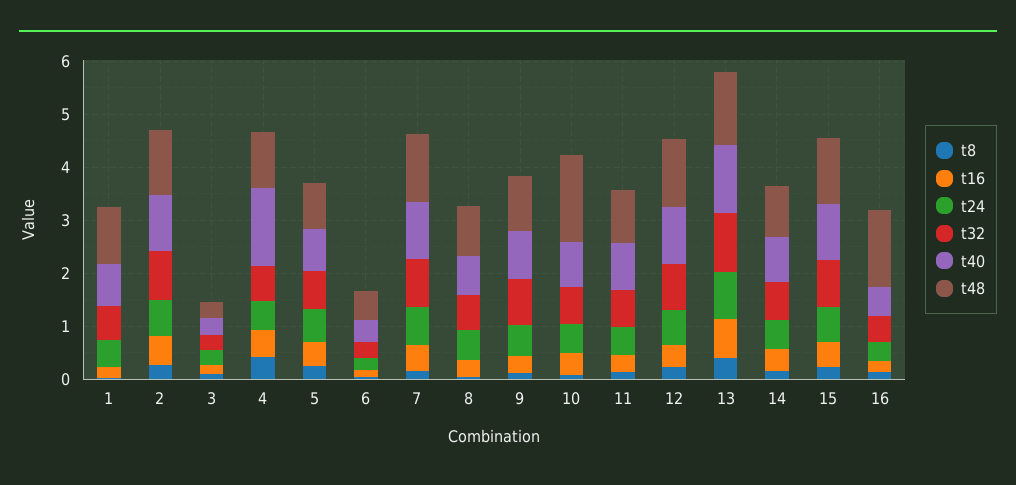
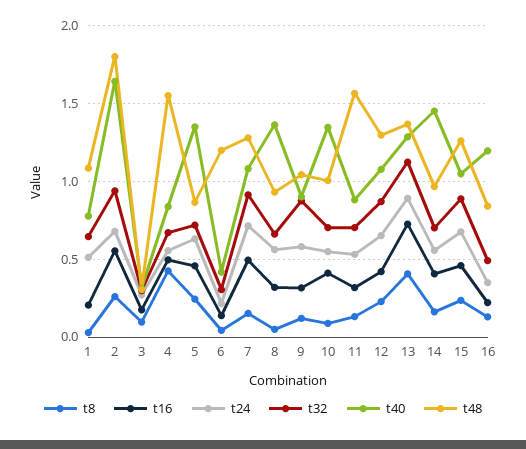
  {
    "t8": {
      "1": 0.05,
      "2": 0.25,
      "3": 0.1,
      "4": 0.45,
      "5": 0.25,
      "6": 0.05,
      "7": 0.15,
      "8": 0.05,
      "9": 0.1,
      "10": 0.1,
      "11": 0.15,
      "12": 0.25,
      "13": 0.4,
      "14": 0.15,
      "15": 0.25,
      "16": 0.15
    },
    "t16": {
      "1": 0.2,
      "2": 0.55,
      "3": 0.2,
      "4": 0.5,
      "5": 0.45,
      "6": 0.15,
      "7": 0.5,
      "8": 0.3,
      "9": 0.3,
      "10": 0.4,
      "11": 0.3,
      "12": 0.4,
      "13": 0.75,
      "14": 0.4,
      "15": 0.45,
      "16": 0.2
    },
    "t24": {
      "1": 0.5,
      "2": 0.7,
      "3": 0.25,
      "4": 0.55,
      "5": 0.65,
      "6": 0.2,
      "7": 0.7,
      "8": 0.55,
      "9": 0.6,
      "10": 0.55,
      "11": 0.55,
      "12": 0.65,
      "13": 0.9,
      "14": 0.55,
      "15": 0.7,
      "16": 0.35
    },
    "t32": {
      "1": 0.65,
      "2": 0.95,
      "3": 0.3,
      "4": 0.65,
      "5": 0.7,
      "6": 0.3,
      "7": 0.9,
      "8": 0.65,
      "9": 0.85,
      "10": 0.7,
      "11": 0.7,
      "12": 0.85,
      "13": 1.1,
      "14": 0.7,
      "15": 0.9,
      "16": 0.5
    },
    "t40": {
      "1": 0.8,
-     "2": 1,
+     "2": 1.65,
      "3": 0.3,
-     "4": 1.4,
+     "4": 0.85,
-     "5": 0.8,
+     "5": 1.35,
      "6": 0.4,
      "7": 1.1,
-     "8": 0.8,
+     "8": 1.35,
      "9": 0.9,
-     "10": 0.8,
+     "10": 1.35,
      "11": 0.9,
      "12": 1.1,
      "13": 1.3,
-     "14": 0.8,
+     "14": 1.45,
      "15": 1.05,
-     "16": 0.6
+     "16": 1.2
    },
    "t48": {
      "1": 1.1,
-     "2": 1.2,
+     "2": 1.8,
      "3": 0.3,
-     "4": 1,
+     "4": 1.55,
      "5": 0.85,
-     "6": 0.6,
+     "6": 1.2,
      "7": 1.3,
      "8": 0.95,
      "9": 1.05,
-     "10": 1.6,
+     "10": 1,
-     "11": 1,
+     "11": 1.55,
      "12": 1.3,
      "13": 1.35,
      "14": 0.95,
      "15": 1.25,
-     "16": 1.4
+     "16": 0.85
    }
  }

